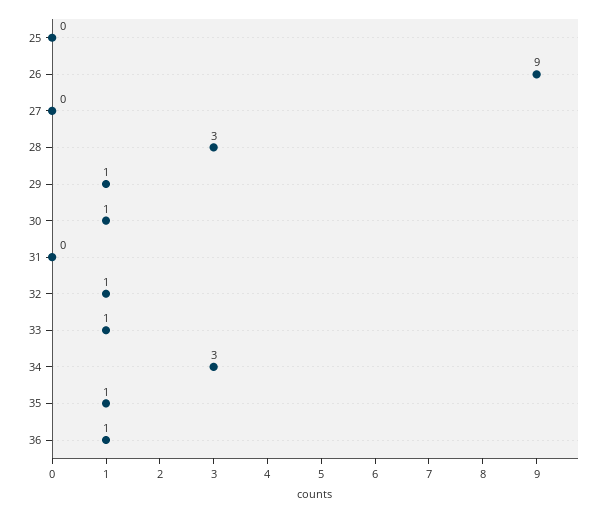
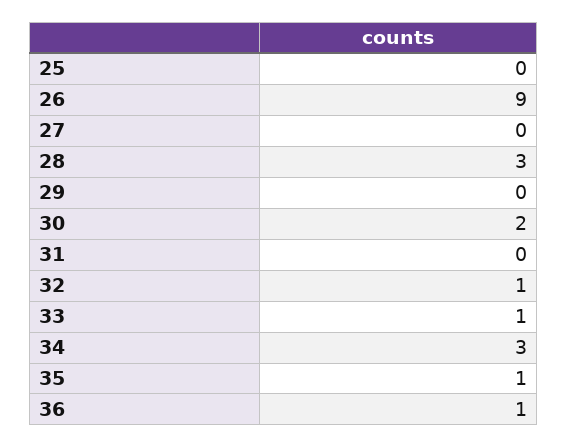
  {
    "25": 0,
    "26": 9,
    "27": 0,
    "28": 3,
-   "29": 1,
+   "29": 0,
-   "30": 1,
+   "30": 2,
    "31": 0,
    "32": 1,
    "33": 1,
    "34": 3,
    "35": 1,
    "36": 1
  }

